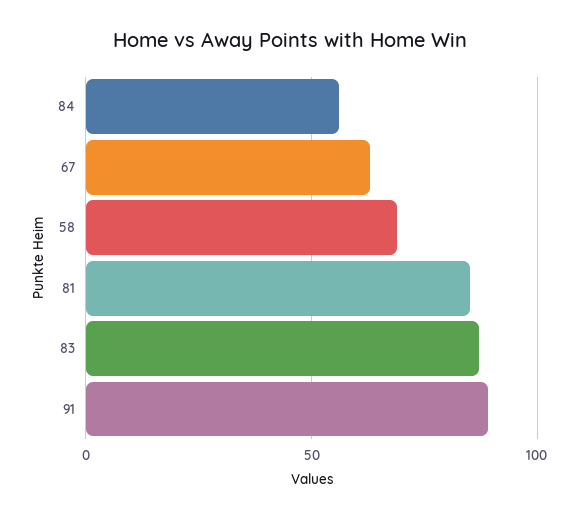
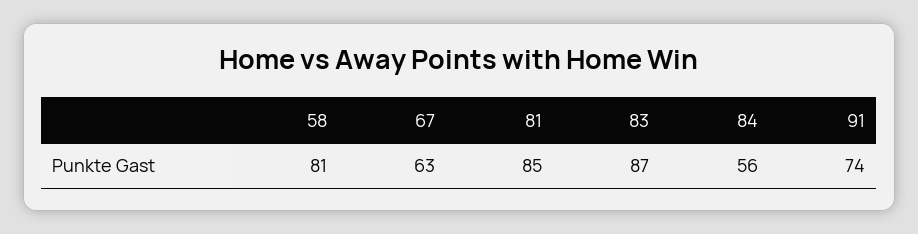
  {
    "84": 56,
    "67": 63,
-   "58": 70,
+   "58": 81,
    "81": 85,
    "83": 87,
-   "91": 90
+   "91": 74
  }

